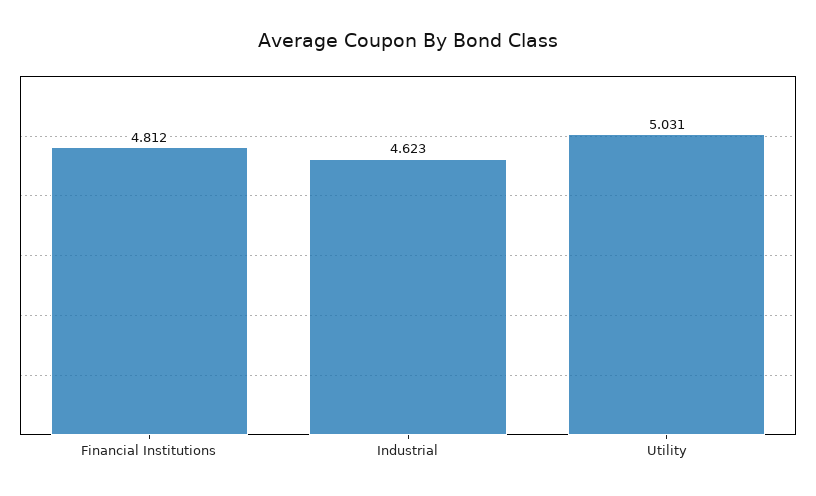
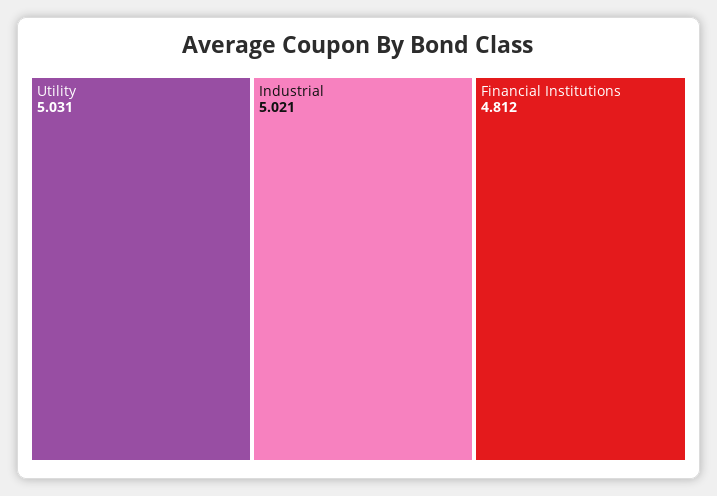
  {
    "Financial Institutions": 4.812,
-   "Industrial": 4.623,
+   "Industrial": 5.021,
    "Utility": 5.031
  }

